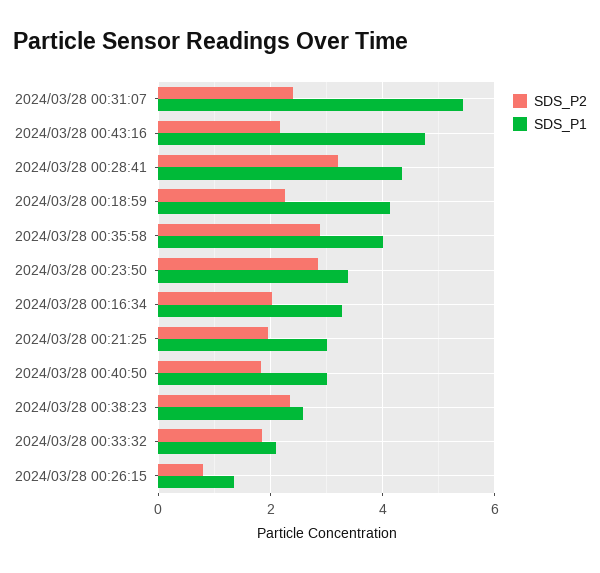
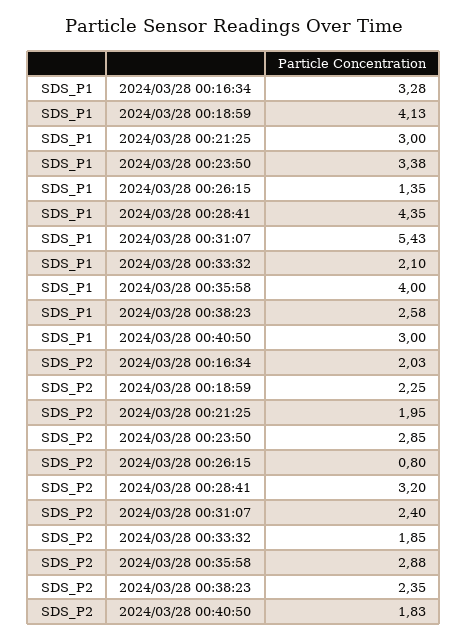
  {
    "SDS_P2": {
      "2024/03/28 00:31:07": 2.4,
-     "2024/03/28 00:43:16": 2.2,
      "2024/03/28 00:28:41": 3.2,
      "2024/03/28 00:18:59": 2.25,
      "2024/03/28 00:35:58": 2.88,
      "2024/03/28 00:23:50": 2.85,
      "2024/03/28 00:16:34": 2.03,
      "2024/03/28 00:21:25": 1.95,
      "2024/03/28 00:40:50": 1.83,
      "2024/03/28 00:38:23": 2.35,
      "2024/03/28 00:33:32": 1.85,
      "2024/03/28 00:26:15": 0.8
    },
    "SDS_P1": {
      "2024/03/28 00:31:07": 5.43,
-     "2024/03/28 00:43:16": 4.8,
      "2024/03/28 00:28:41": 4.35,
      "2024/03/28 00:18:59": 4.13,
      "2024/03/28 00:35:58": 4,
      "2024/03/28 00:23:50": 3.38,
      "2024/03/28 00:16:34": 3.28,
      "2024/03/28 00:21:25": 3,
      "2024/03/28 00:40:50": 3,
      "2024/03/28 00:38:23": 2.58,
      "2024/03/28 00:33:32": 2.1,
      "2024/03/28 00:26:15": 1.35
    }
  }

